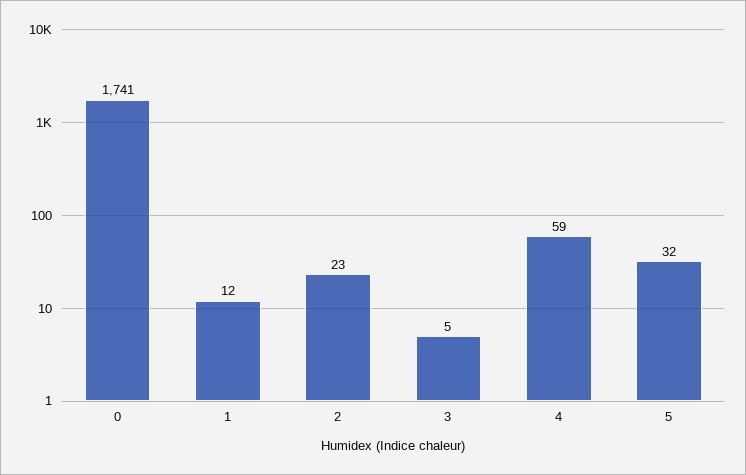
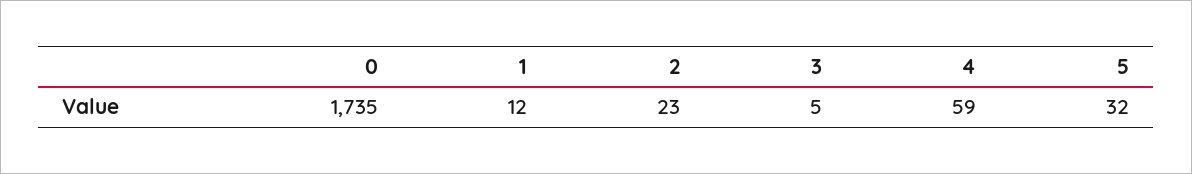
  {
-   "0": 1741,
+   "0": 1735,
    "1": 12,
    "2": 23,
    "3": 5,
    "4": 59,
    "5": 32
  }

